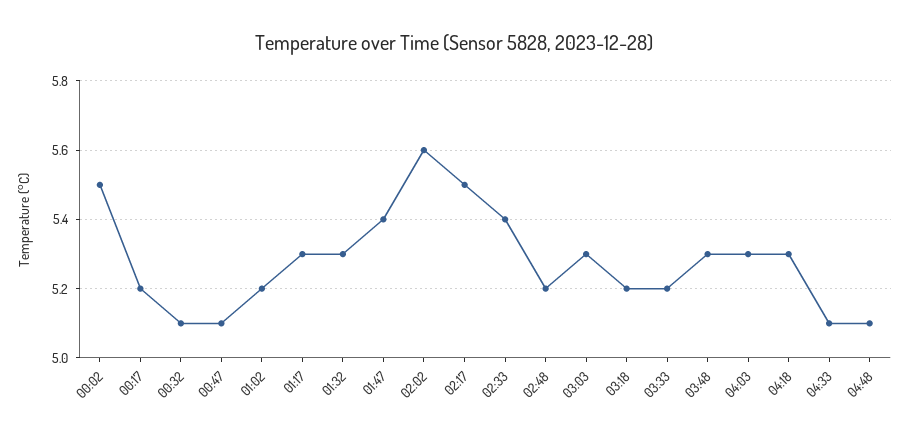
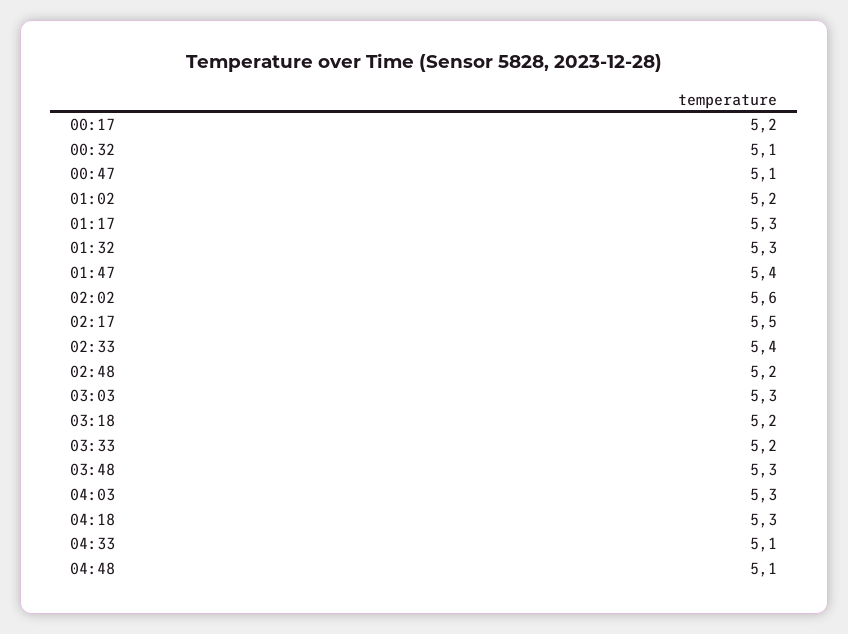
  {
-   "00:02": 5.5,
    "00:17": 5.2,
    "00:32": 5.1,
    "00:47": 5.1,
    "01:02": 5.2,
    "01:17": 5.3,
    "01:32": 5.3,
    "01:47": 5.4,
    "02:02": 5.6,
    "02:17": 5.5,
    "02:33": 5.4,
    "02:48": 5.2,
    "03:03": 5.3,
    "03:18": 5.2,
    "03:33": 5.2,
    "03:48": 5.3,
    "04:03": 5.3,
    "04:18": 5.3,
    "04:33": 5.1,
    "04:48": 5.1
  }

